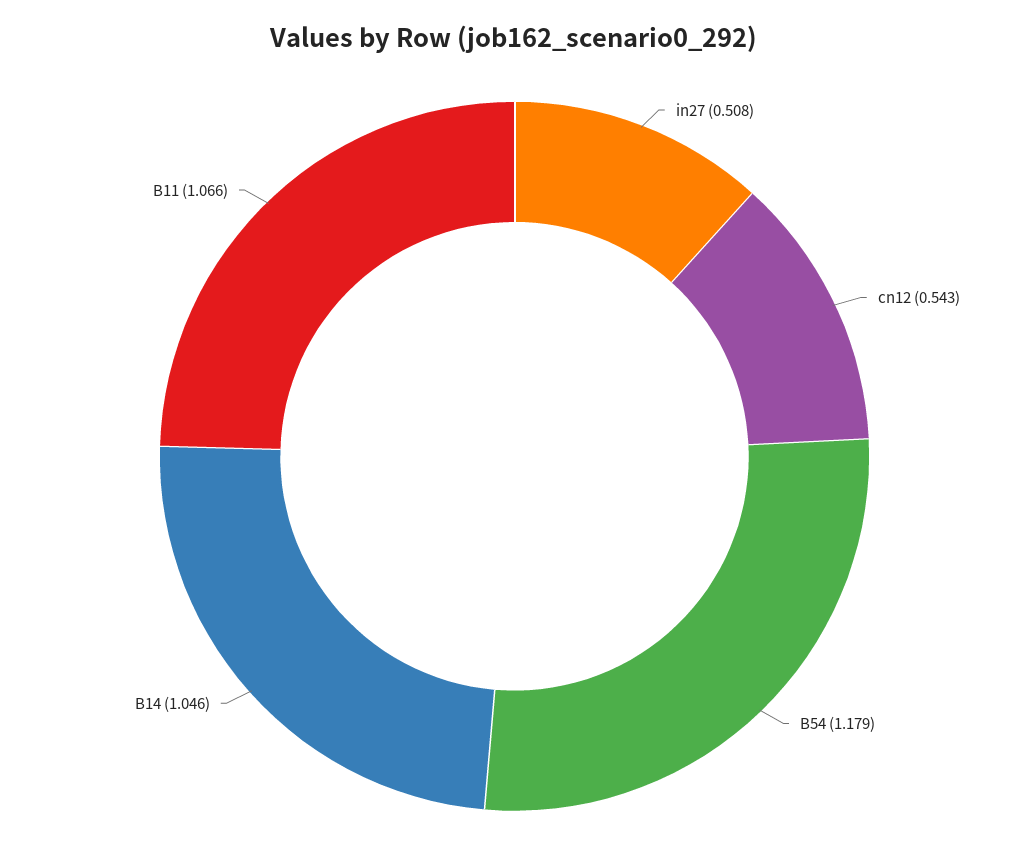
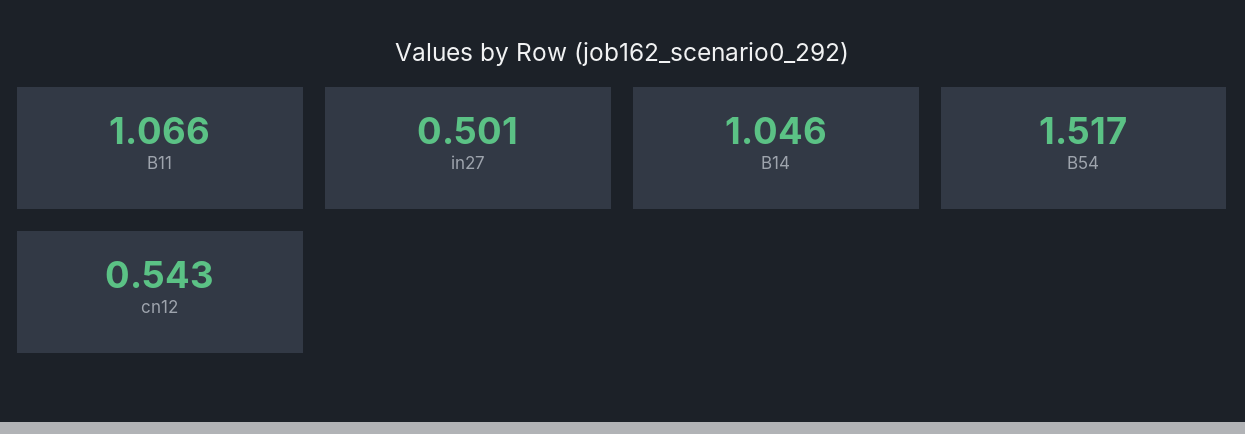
  {
-   "in27": 0.508,
+   "in27": 0.501,
    "cn12": 0.543,
-   "B54": 1.179,
+   "B54": 1.517,
    "B14": 1.046,
    "B11": 1.066
  }

